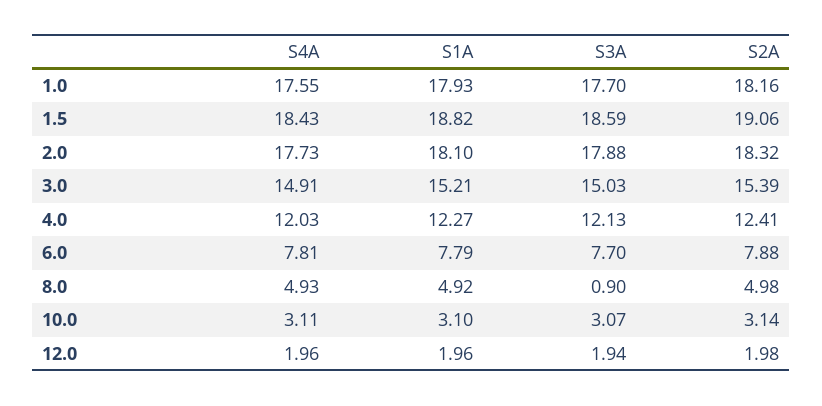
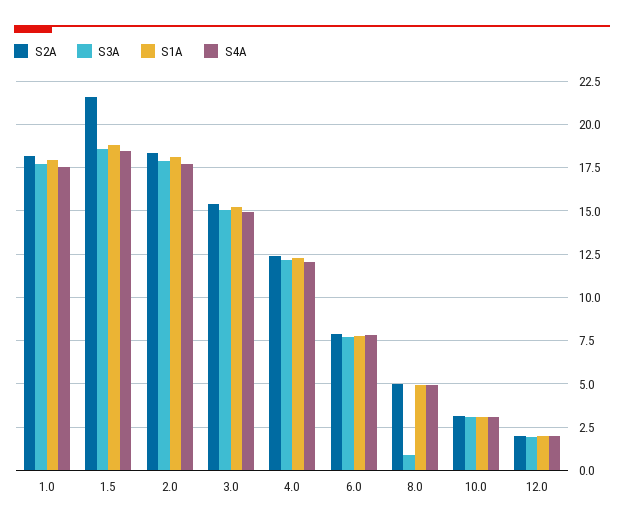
  {
    "S4A": {
      "1.0": 17.55,
      "1.5": 18.43,
      "2.0": 17.73,
      "3.0": 14.91,
      "4.0": 12.03,
      "6.0": 7.81,
      "8.0": 4.93,
      "10.0": 3.11,
      "12.0": 1.96
    },
    "S1A": {
      "1.0": 17.93,
      "1.5": 18.82,
      "2.0": 18.1,
      "3.0": 15.21,
      "4.0": 12.27,
      "6.0": 7.79,
      "8.0": 4.92,
      "10.0": 3.1,
      "12.0": 1.96
    },
    "S3A": {
      "1.0": 17.7,
      "1.5": 18.59,
      "2.0": 17.88,
      "3.0": 15.03,
      "4.0": 12.13,
      "6.0": 7.7,
      "8.0": 0.9,
      "10.0": 3.07,
      "12.0": 1.94
    },
    "S2A": {
      "1.0": 18.16,
-     "1.5": 19.06,
+     "1.5": 21.5,
      "2.0": 18.32,
      "3.0": 15.39,
      "4.0": 12.41,
      "6.0": 7.88,
      "8.0": 4.98,
      "10.0": 3.14,
      "12.0": 1.98
    }
  }

